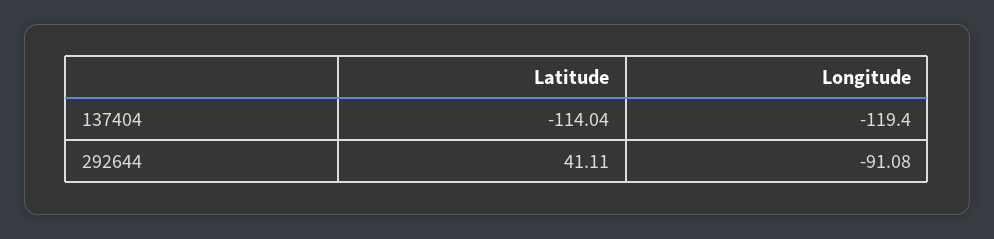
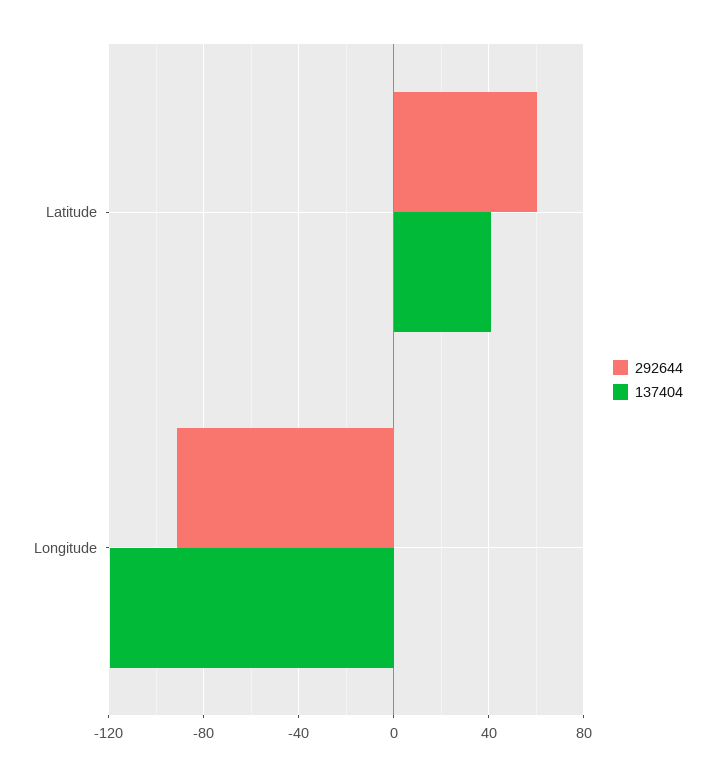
  {
    "137404": {
-     "Latitude": -114.04,
+     "Latitude": 40,
      "Longitude": -119.4
    },
    "292644": {
-     "Latitude": 41.11,
+     "Latitude": 60,
      "Longitude": -91.08
    }
  }

